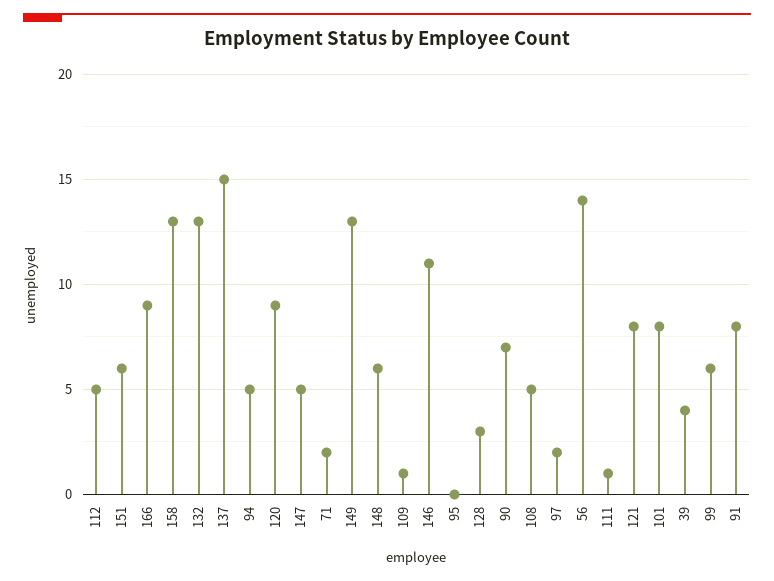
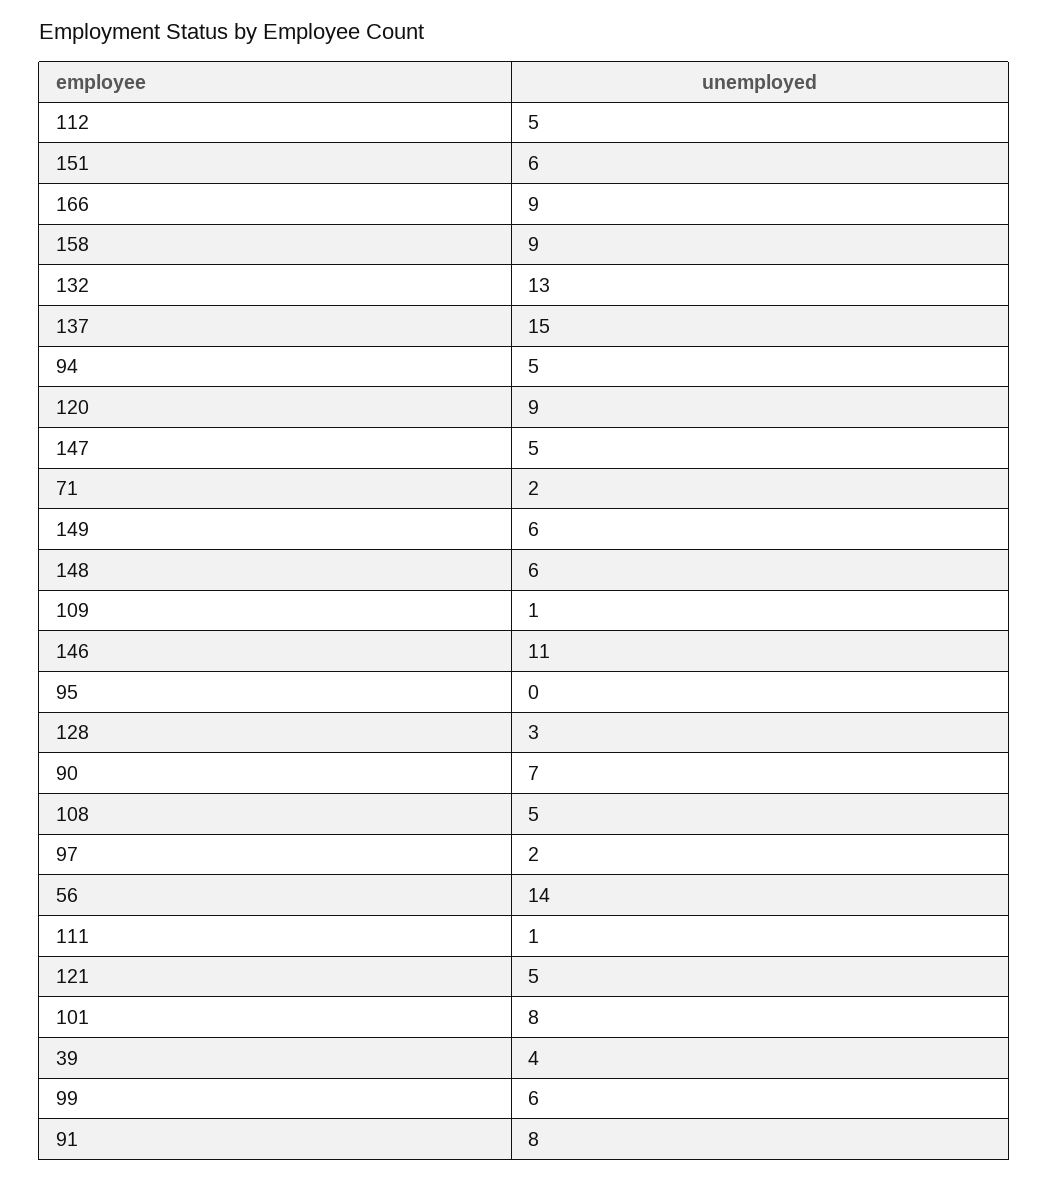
  {
    "112": 5,
    "151": 6,
    "166": 9,
-   "158": 13,
+   "158": 9,
    "132": 13,
    "137": 15,
    "94": 5,
    "120": 9,
    "147": 5,
    "71": 2,
-   "149": 13,
+   "149": 6,
    "148": 6,
    "109": 1,
    "146": 11,
    "95": 0,
    "128": 3,
    "90": 7,
    "108": 5,
    "97": 2,
    "56": 14,
    "111": 1,
-   "121": 8,
+   "121": 5,
    "101": 8,
    "39": 4,
    "99": 6,
    "91": 8
  }

